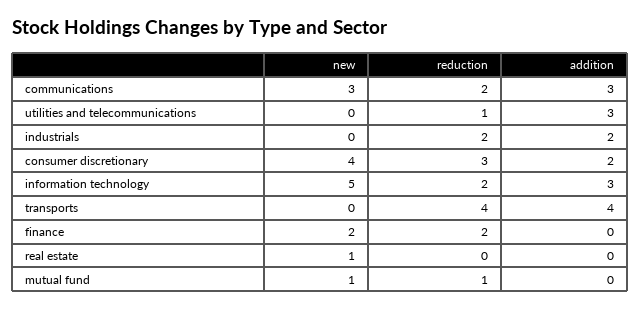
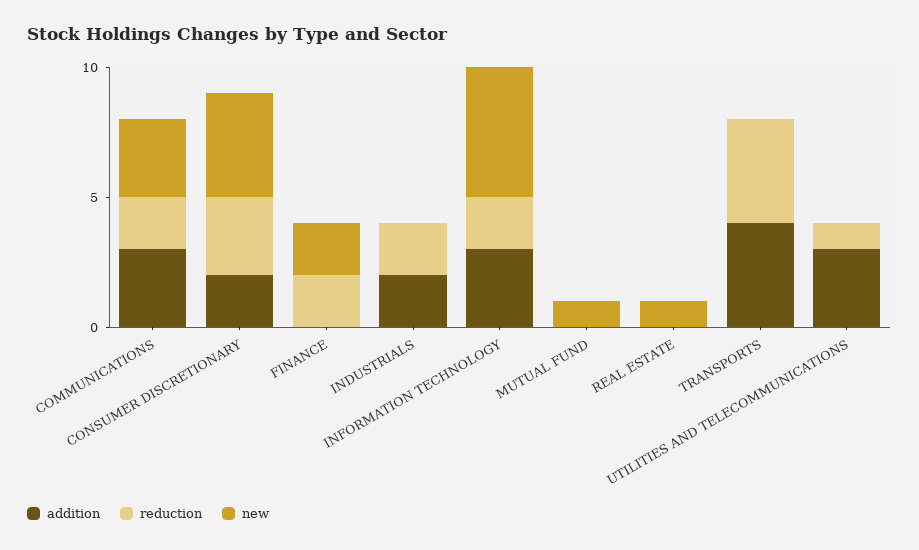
  {
    "new": {
      "communications": 3,
      "utilities and telecommunications": 0,
      "industrials": 0,
      "consumer discretionary": 4,
      "information technology": 5,
      "transports": 0,
      "finance": 2,
      "real estate": 1,
      "mutual fund": 1
    },
    "reduction": {
      "communications": 2,
      "utilities and telecommunications": 1,
      "industrials": 2,
      "consumer discretionary": 3,
      "information technology": 2,
      "transports": 4,
      "finance": 2,
      "real estate": 0,
-     "mutual fund": 1
+     "mutual fund": 0
    },
    "addition": {
      "communications": 3,
      "utilities and telecommunications": 3,
      "industrials": 2,
      "consumer discretionary": 2,
      "information technology": 3,
      "transports": 4,
      "finance": 0,
      "real estate": 0,
      "mutual fund": 0
    }
  }

